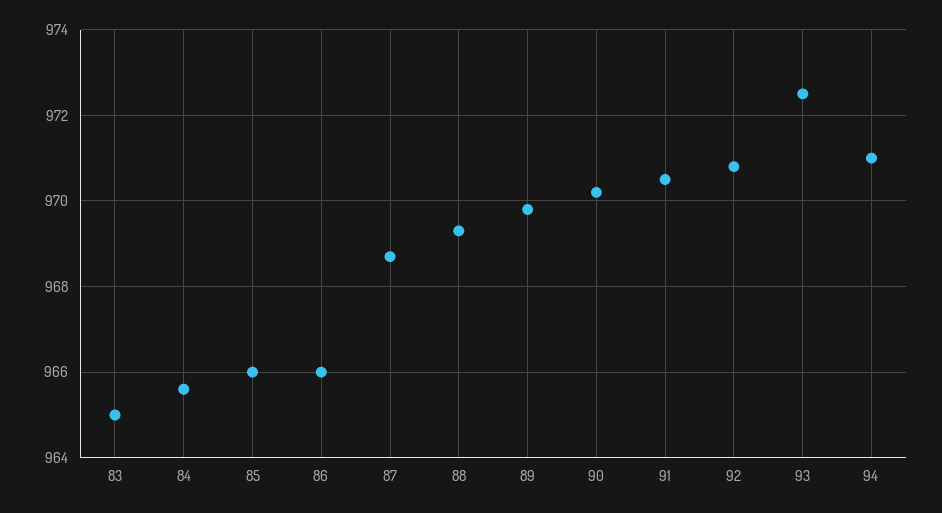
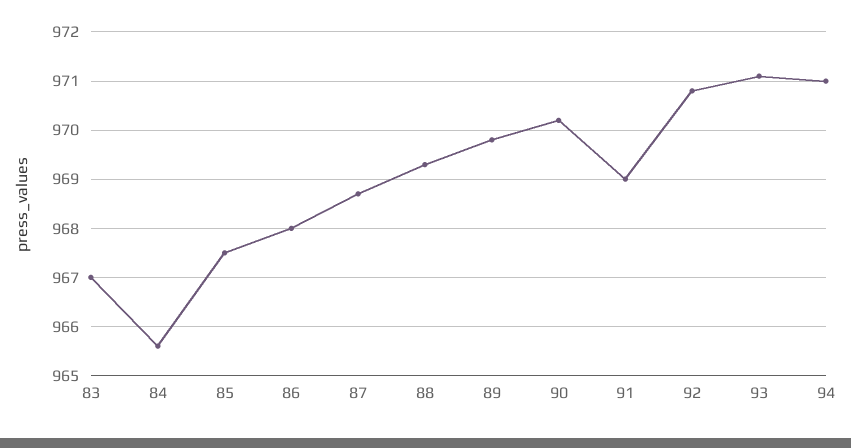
  {
-   "83": 965,
+   "83": 967,
    "84": 965.5,
-   "85": 966,
+   "85": 967.5,
-   "86": 966,
+   "86": 968,
    "87": 968.5,
    "88": 969.5,
    "89": 970,
    "90": 970,
-   "91": 970.5,
+   "91": 969,
    "92": 971,
-   "93": 972.5,
+   "93": 971,
    "94": 971
  }

